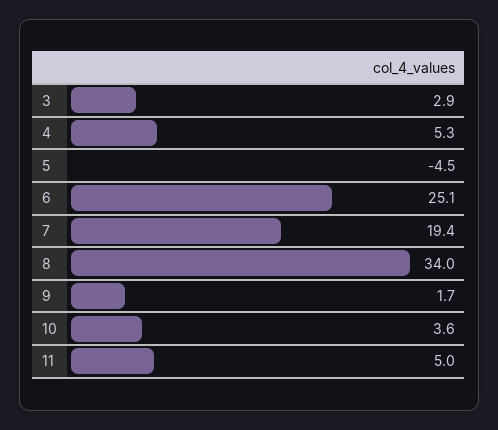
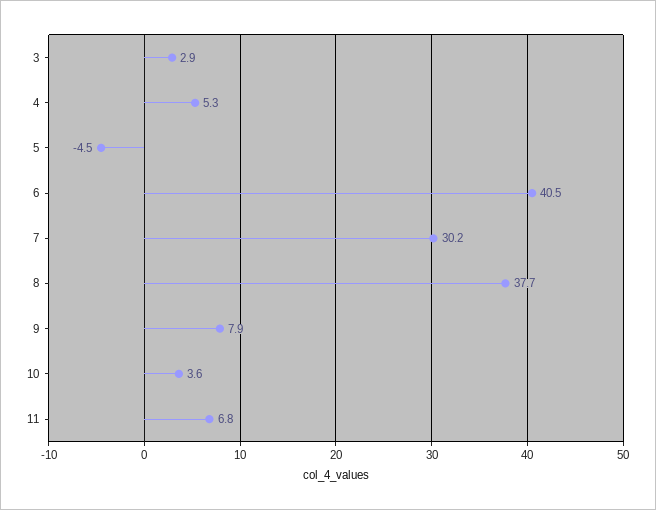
  {
    "3": 2.9,
    "4": 5.3,
    "5": -4.5,
-   "6": 25.1,
+   "6": 40.5,
-   "7": 19.4,
+   "7": 30.2,
-   "8": 34,
+   "8": 37.7,
-   "9": 1.7,
+   "9": 7.9,
    "10": 3.6,
-   "11": 5
+   "11": 6.8
  }

